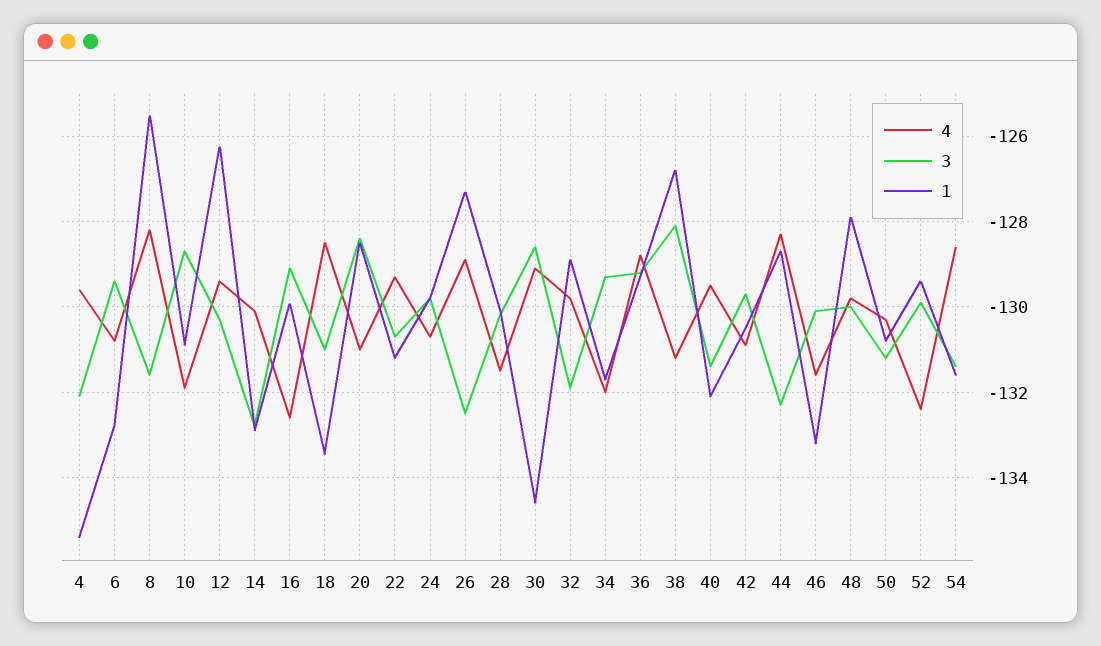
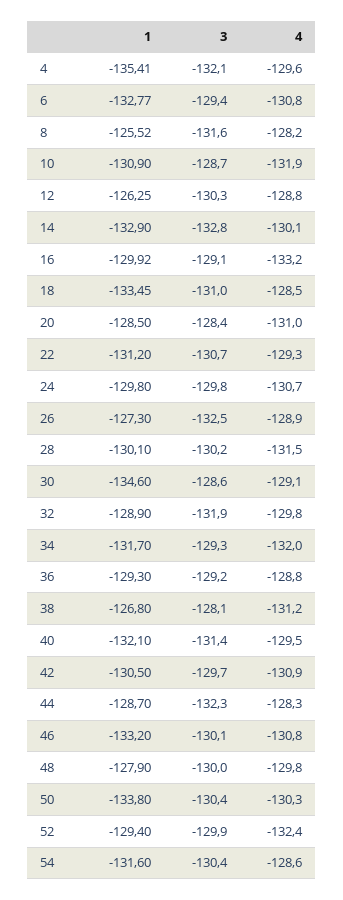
  {
    "4": {
      "4": -129.6,
      "6": -130.8,
      "8": -128.2,
      "10": -131.9,
-     "12": -129.4,
+     "12": -128.8,
      "14": -130.1,
-     "16": -132.6,
+     "16": -133.2,
      "18": -128.5,
      "20": -131,
      "22": -129.3,
      "24": -130.7,
      "26": -128.9,
      "28": -131.5,
      "30": -129.1,
      "32": -129.8,
      "34": -132,
      "36": -128.8,
      "38": -131.2,
      "40": -129.5,
      "42": -130.9,
      "44": -128.3,
-     "46": -131.6,
+     "46": -130.8,
      "48": -129.8,
      "50": -130.3,
      "52": -132.4,
      "54": -128.6
    },
    "3": {
      "4": -132.1,
      "6": -129.4,
      "8": -131.6,
      "10": -128.7,
      "12": -130.3,
      "14": -132.8,
      "16": -129.1,
      "18": -131,
      "20": -128.4,
      "22": -130.7,
      "24": -129.8,
      "26": -132.5,
      "28": -130.2,
      "30": -128.6,
      "32": -131.9,
      "34": -129.3,
      "36": -129.2,
      "38": -128.1,
      "40": -131.4,
      "42": -129.7,
      "44": -132.3,
      "46": -130.1,
      "48": -130,
-     "50": -131.2,
+     "50": -130.4,
      "52": -129.9,
-     "54": -131.4
+     "54": -130.4
    },
    "1": {
      "4": -135.41,
      "6": -132.77,
      "8": -125.52,
      "10": -130.9,
      "12": -126.25,
      "14": -132.9,
      "16": -129.92,
      "18": -133.45,
      "20": -128.5,
      "22": -131.2,
      "24": -129.8,
      "26": -127.3,
      "28": -130.1,
      "30": -134.6,
      "32": -128.9,
      "34": -131.7,
      "36": -129.3,
      "38": -126.8,
      "40": -132.1,
      "42": -130.5,
      "44": -128.7,
      "46": -133.2,
      "48": -127.9,
-     "50": -130.8,
+     "50": -133.8,
      "52": -129.4,
      "54": -131.6
    }
  }

